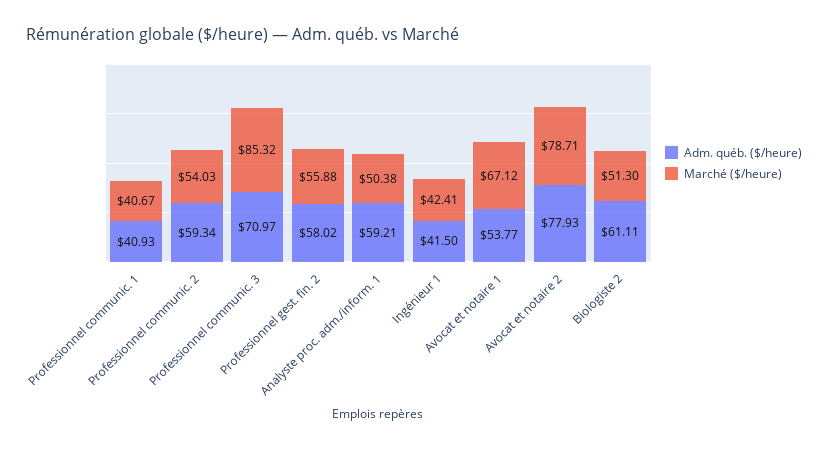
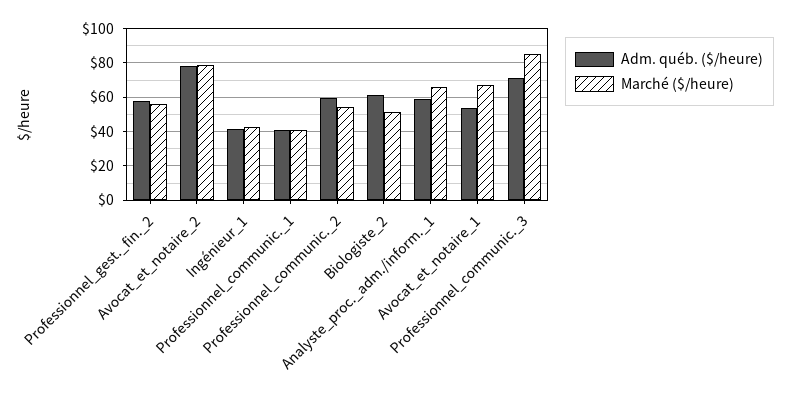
  {
    "Adm. québ. ($/heure)": {
      "Professionnel communic. 1": 40.93,
      "Professionnel communic. 2": 59.34,
      "Professionnel communic. 3": 70.97,
      "Professionnel gest. fin. 2": 58.02,
      "Analyste proc. adm./inform. 1": 59.21,
      "Ingénieur 1": 41.5,
      "Avocat et notaire 1": 53.77,
      "Avocat et notaire 2": 77.93,
      "Biologiste 2": 61.11
    },
    "Marché ($/heure)": {
      "Professionnel communic. 1": 40.67,
      "Professionnel communic. 2": 54.03,
      "Professionnel communic. 3": 85.32,
      "Professionnel gest. fin. 2": 55.88,
-     "Analyste proc. adm./inform. 1": 50.38,
+     "Analyste proc. adm./inform. 1": 65,
      "Ingénieur 1": 42.41,
      "Avocat et notaire 1": 67.12,
      "Avocat et notaire 2": 78.71,
      "Biologiste 2": 51.3
    }
  }

